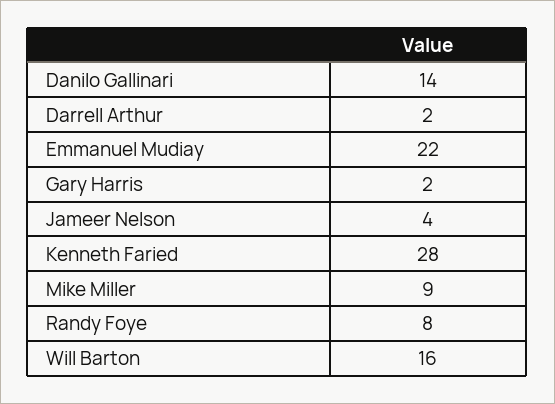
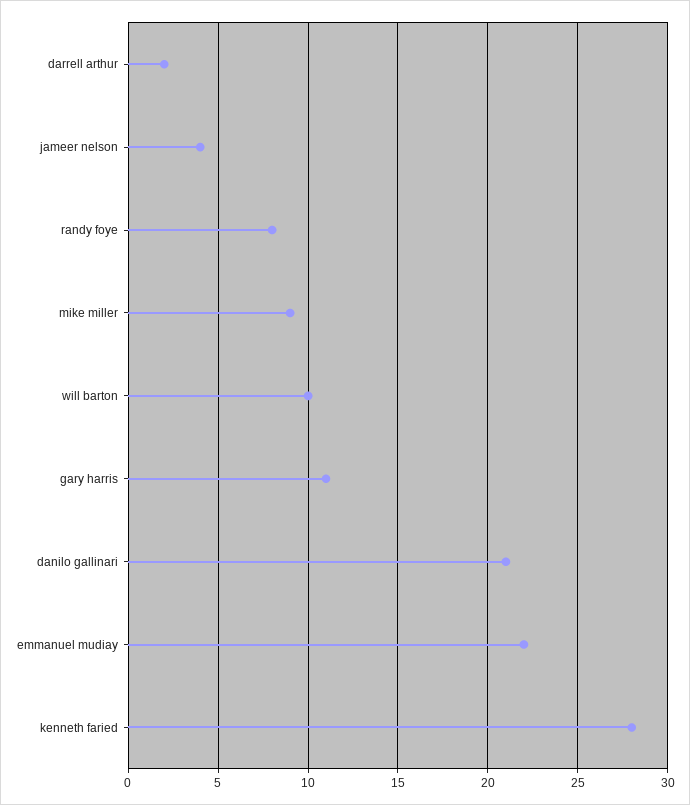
  {
-   "Danilo Gallinari": 14,
+   "Danilo Gallinari": 21,
    "Darrell Arthur": 2,
    "Emmanuel Mudiay": 22,
-   "Gary Harris": 2,
+   "Gary Harris": 11,
    "Jameer Nelson": 4,
    "Kenneth Faried": 28,
    "Mike Miller": 9,
    "Randy Foye": 8,
-   "Will Barton": 16
+   "Will Barton": 10
  }

